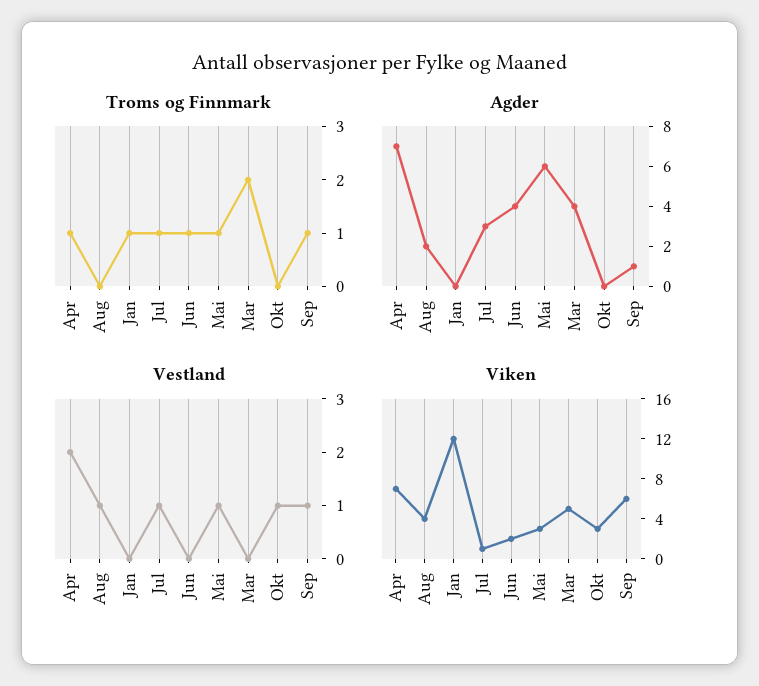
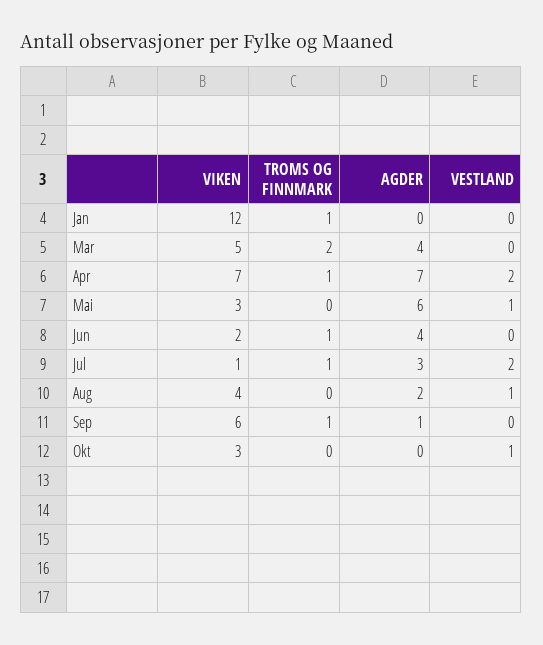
  {
    "Troms og Finnmark": {
      "Apr": 1,
      "Aug": 0,
      "Jan": 1,
      "Jul": 1,
      "Jun": 1,
-     "Mai": 1,
+     "Mai": 0,
      "Mar": 2,
      "Okt": 0,
      "Sep": 1
    },
    "Agder": {
      "Apr": 7,
      "Aug": 2,
      "Jan": 0,
      "Jul": 3,
      "Jun": 4,
      "Mai": 6,
      "Mar": 4,
      "Okt": 0,
      "Sep": 1
    },
    "Vestland": {
      "Apr": 2,
      "Aug": 1,
      "Jan": 0,
-     "Jul": 1,
+     "Jul": 2,
      "Jun": 0,
      "Mai": 1,
      "Mar": 0,
      "Okt": 1,
-     "Sep": 1
+     "Sep": 0
    },
    "Viken": {
      "Apr": 7,
      "Aug": 4,
      "Jan": 12,
      "Jul": 1,
      "Jun": 2,
      "Mai": 3,
      "Mar": 5,
      "Okt": 3,
      "Sep": 6
    }
  }

